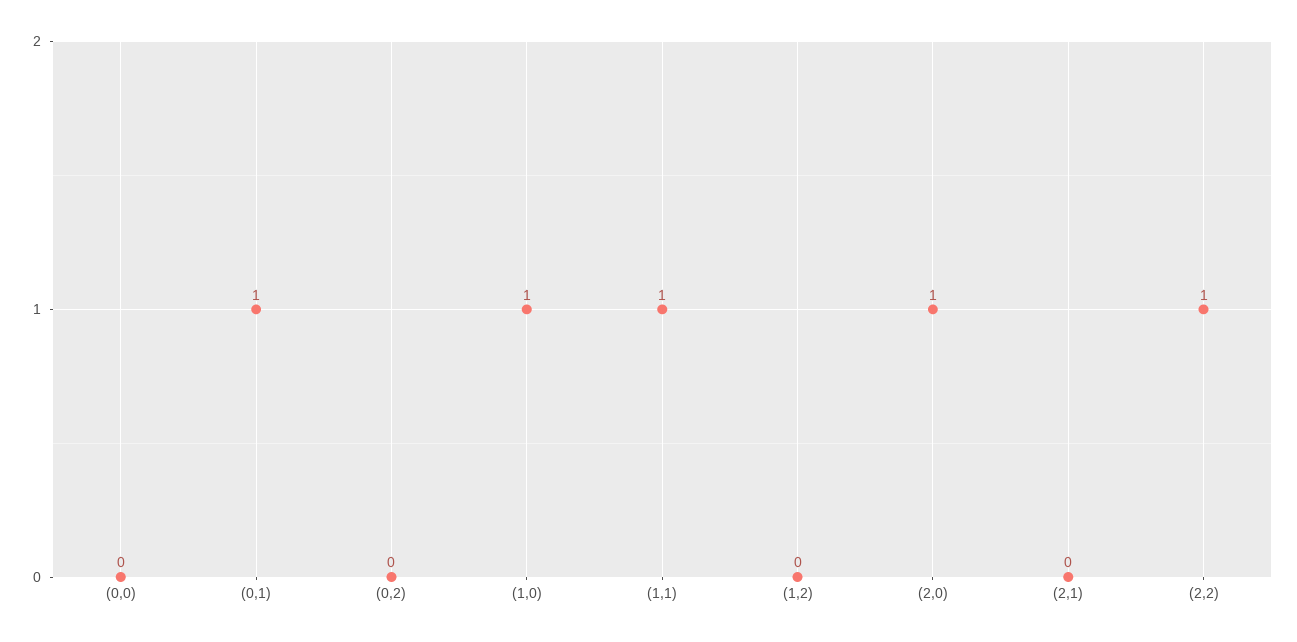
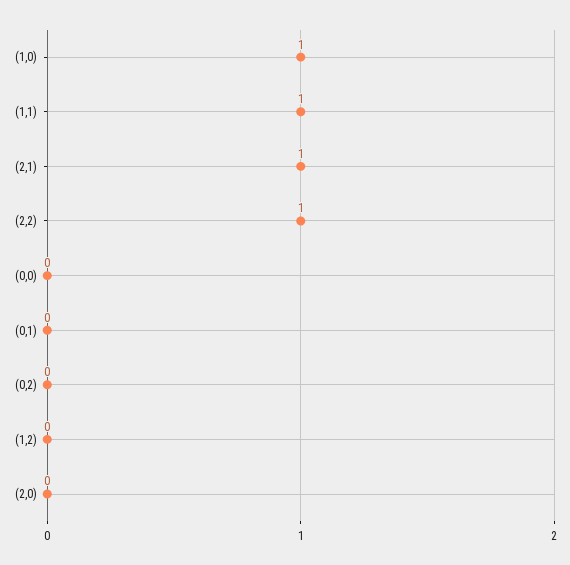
  {
    "(0,0)": 0,
-   "(0,1)": 1,
+   "(0,1)": 0,
    "(0,2)": 0,
    "(1,0)": 1,
    "(1,1)": 1,
    "(1,2)": 0,
-   "(2,0)": 1,
+   "(2,0)": 0,
-   "(2,1)": 0,
+   "(2,1)": 1,
    "(2,2)": 1
  }

